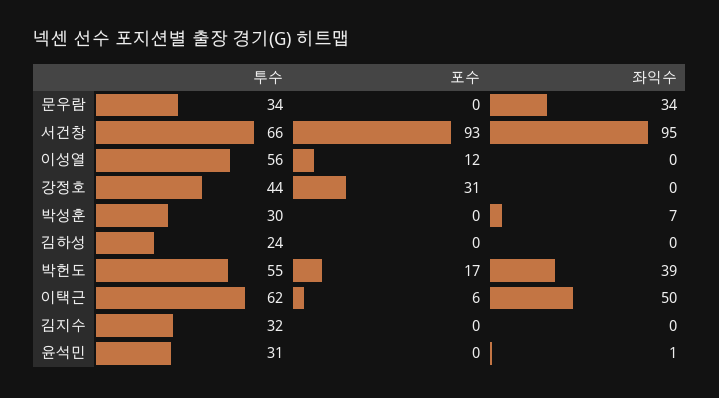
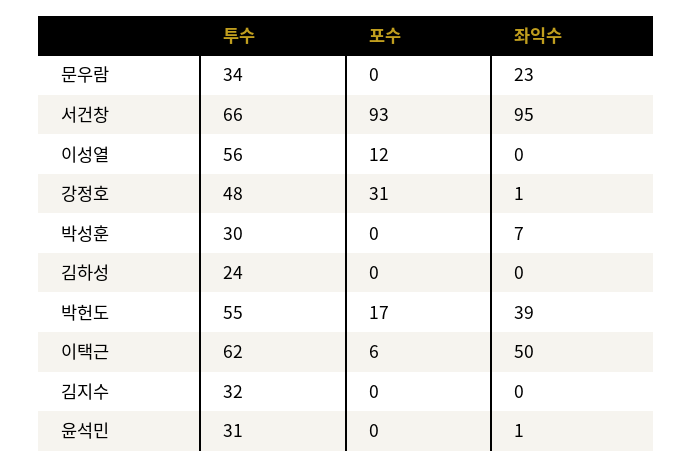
  {
    "투수": {
      "문우람": 34,
      "서건창": 66,
      "이성열": 56,
-     "강정호": 44,
+     "강정호": 48,
      "박성훈": 30,
      "김하성": 24,
      "박헌도": 55,
      "이택근": 62,
      "김지수": 32,
      "윤석민": 31
    },
    "포수": {
      "문우람": 0,
      "서건창": 93,
      "이성열": 12,
      "강정호": 31,
      "박성훈": 0,
      "김하성": 0,
      "박헌도": 17,
      "이택근": 6,
      "김지수": 0,
      "윤석민": 0
    },
    "좌익수": {
-     "문우람": 34,
+     "문우람": 23,
      "서건창": 95,
      "이성열": 0,
-     "강정호": 0,
+     "강정호": 1,
      "박성훈": 7,
      "김하성": 0,
      "박헌도": 39,
      "이택근": 50,
      "김지수": 0,
      "윤석민": 1
    }
  }

